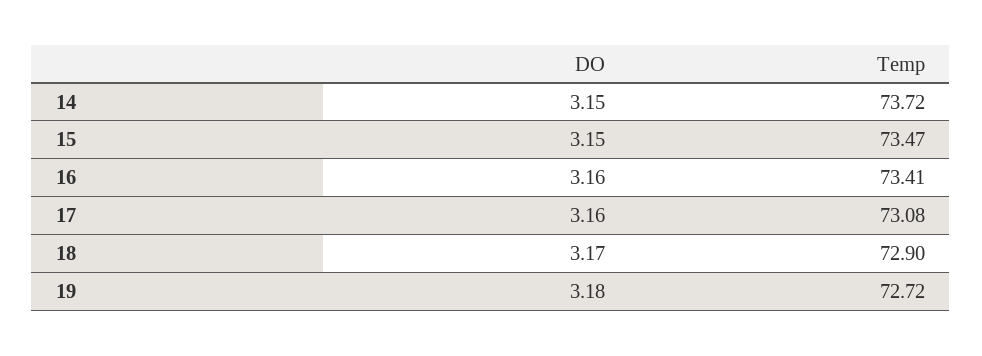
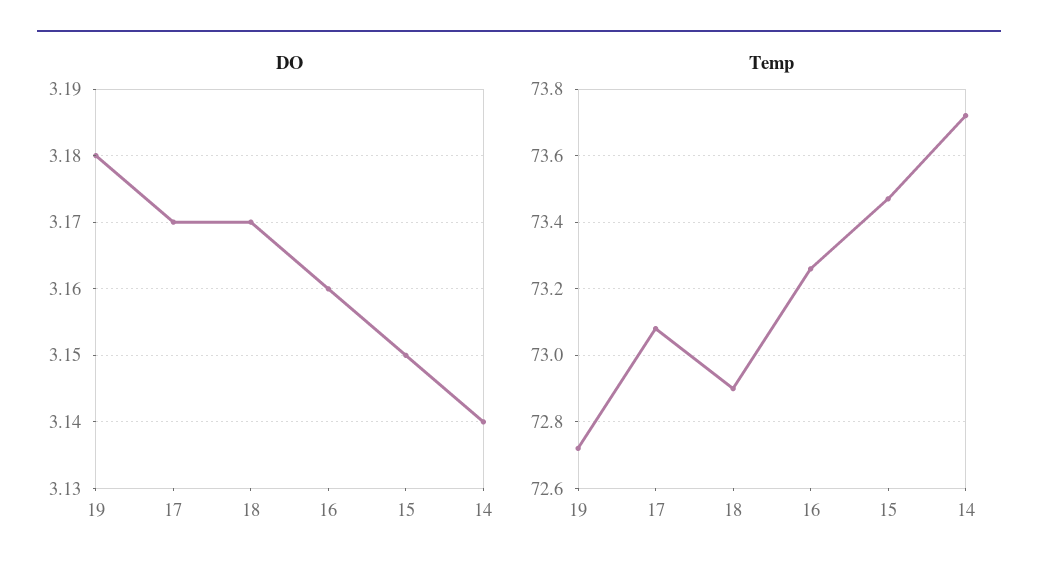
  {
    "DO": {
-     "14": 3.15,
+     "14": 3.14,
      "15": 3.15,
      "16": 3.16,
-     "17": 3.16,
+     "17": 3.17,
      "18": 3.17,
      "19": 3.18
    },
    "Temp": {
      "14": 73.72,
      "15": 73.47,
-     "16": 73.41,
+     "16": 73.25,
      "17": 73.08,
      "18": 72.9,
      "19": 72.72
    }
  }

